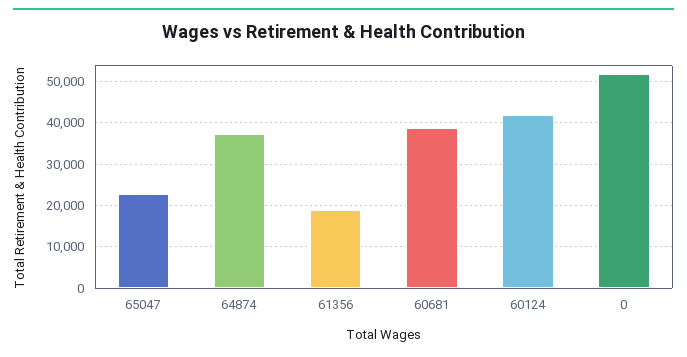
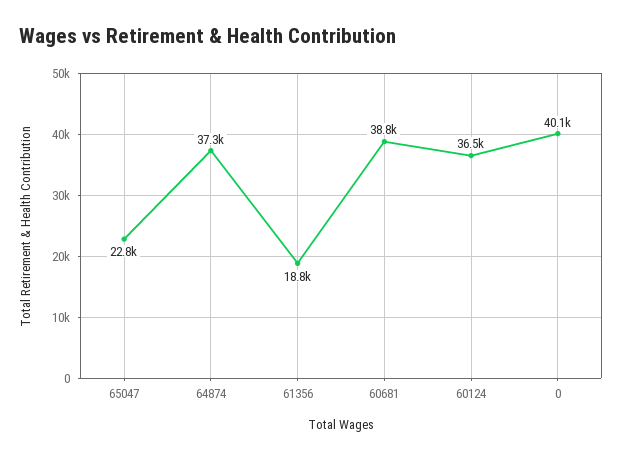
  {
    "65047": 22800,
    "64874": 37300,
    "61356": 18800,
    "60681": 38800,
-   "60124": 42000,
+   "60124": 36500,
-   "0": 52000
+   "0": 40100
  }

